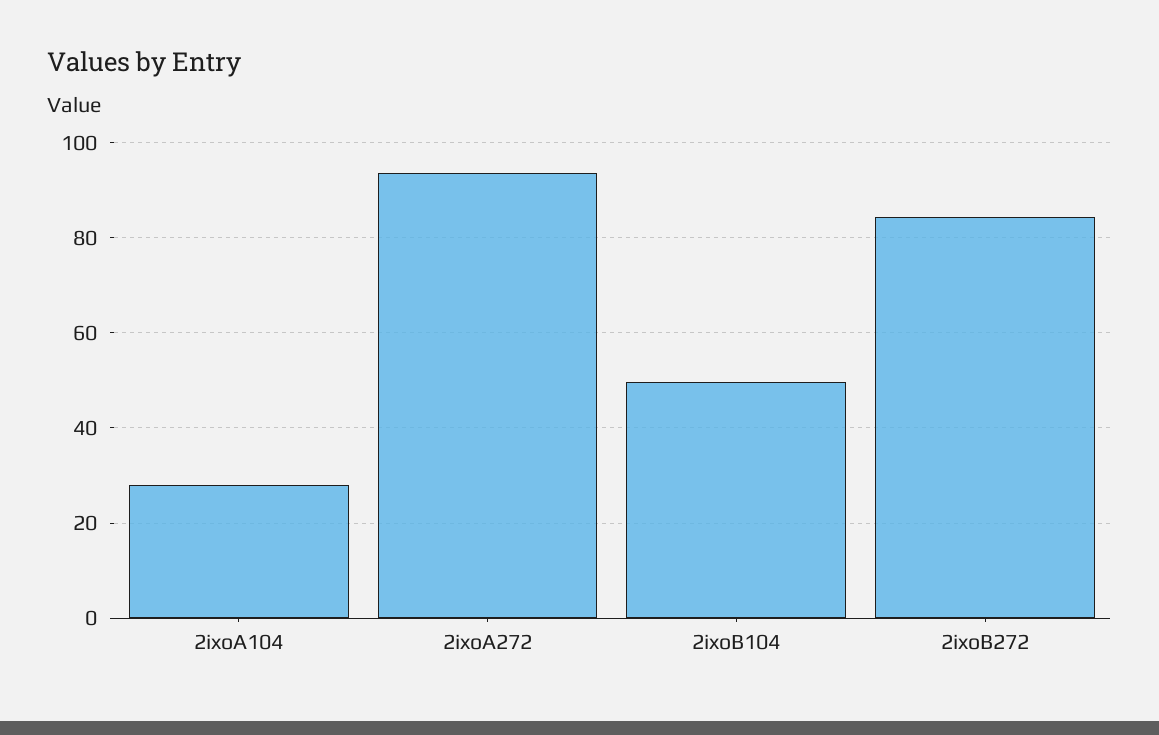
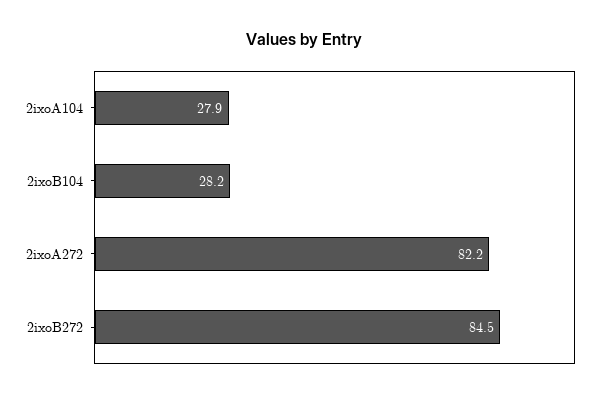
  {
    "2ixoA104": 27.9,
-   "2ixoA272": 94,
+   "2ixoA272": 82.2,
-   "2ixoB104": 50,
+   "2ixoB104": 28.2,
    "2ixoB272": 84.5
  }

